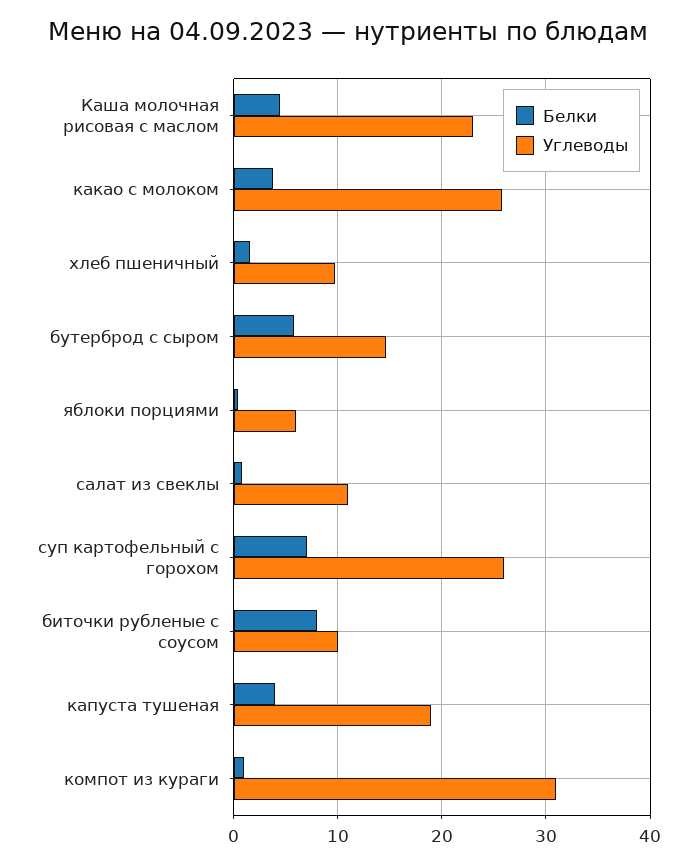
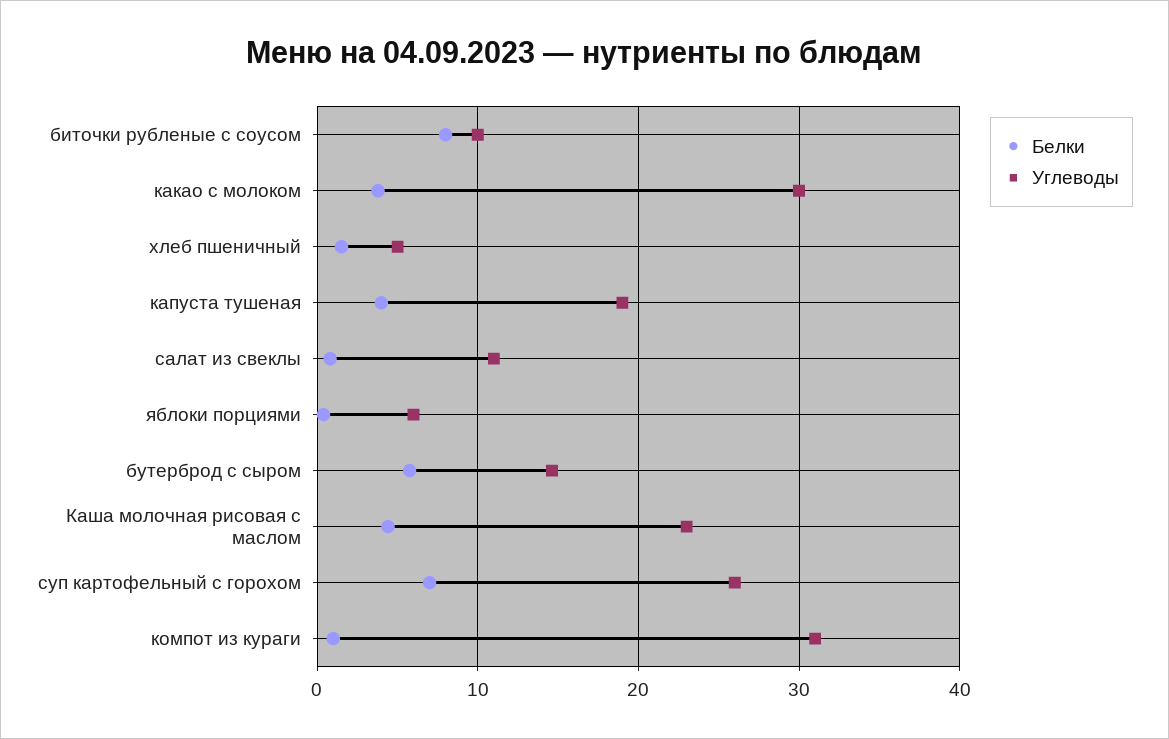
  {
    "Белки": {
      "Каша молочная рисовая с маслом": 4,
      "какао с молоком": 4,
      "хлеб пшеничный": 2,
      "бутерброд с сыром": 6,
      "яблоки порциями": 0,
      "салат из свеклы": 1,
      "суп картофельный с горохом": 7,
      "биточки рубленые с соусом": 8,
      "капуста тушеная": 4,
      "компот из кураги": 1
    },
    "Углеводы": {
      "Каша молочная рисовая с маслом": 23,
-     "какао с молоком": 26,
+     "какао с молоком": 30,
-     "хлеб пшеничный": 10,
+     "хлеб пшеничный": 5,
      "бутерброд с сыром": 15,
      "яблоки порциями": 6,
      "салат из свеклы": 11,
      "суп картофельный с горохом": 26,
      "биточки рубленые с соусом": 10,
      "капуста тушеная": 19,
      "компот из кураги": 31
    }
  }

